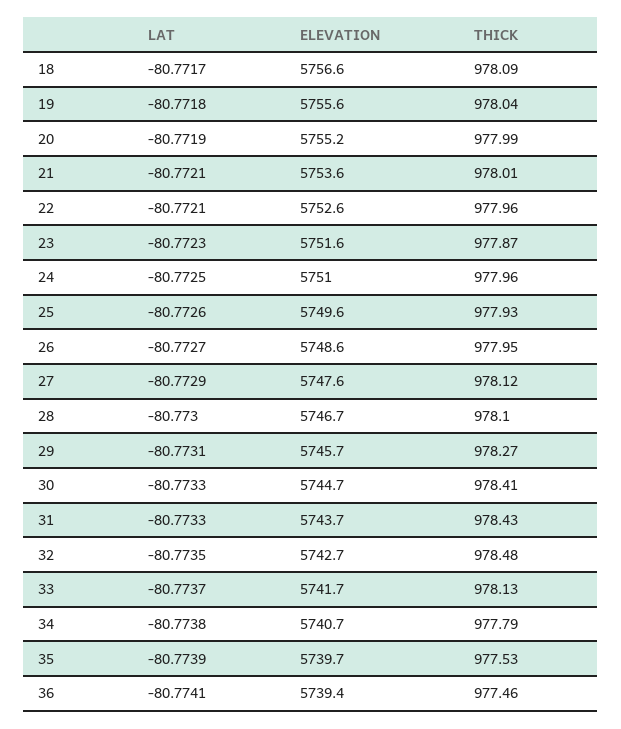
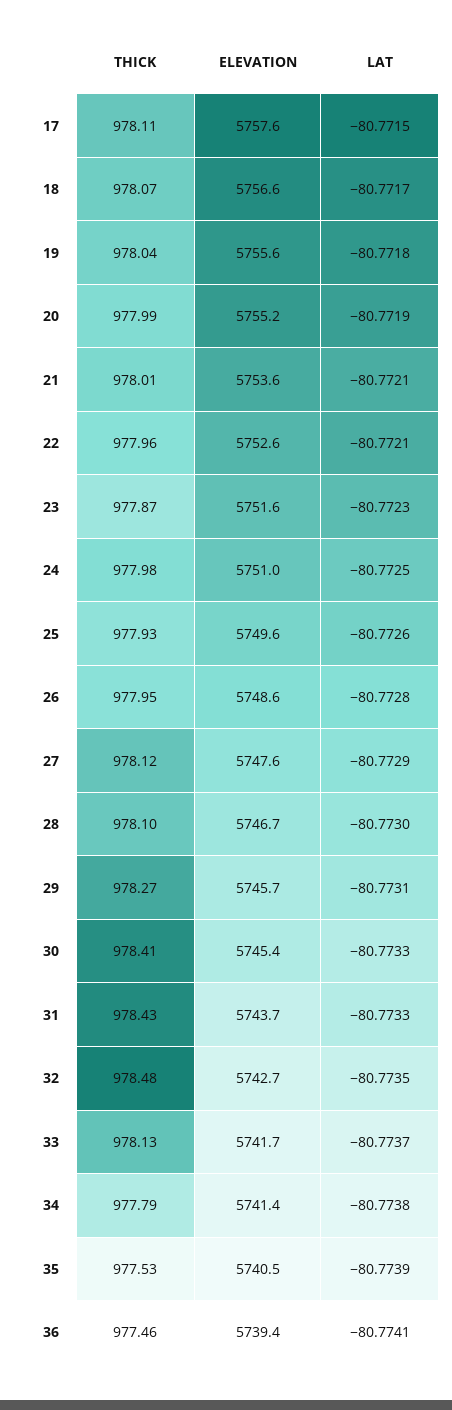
  {
    "LAT": {
      "18": -80.7717,
      "19": -80.7718,
      "20": -80.7719,
      "21": -80.7721,
      "22": -80.7721,
      "23": -80.7723,
      "24": -80.7725,
      "25": -80.7726,
-     "26": -80.7727,
+     "26": -80.7728,
      "27": -80.7729,
      "28": -80.773,
      "29": -80.7731,
      "30": -80.7733,
      "31": -80.7733,
      "32": -80.7735,
      "33": -80.7737,
      "34": -80.7738,
      "35": -80.7739,
-     "36": -80.7741
+     "36": -80.7741,
+     "17": -80.7715
    },
    "ELEVATION": {
      "18": 5756.6,
      "19": 5755.6,
      "20": 5755.2,
      "21": 5753.6,
      "22": 5752.6,
      "23": 5751.6,
      "24": 5751,
      "25": 5749.6,
      "26": 5748.6,
      "27": 5747.6,
      "28": 5746.7,
      "29": 5745.7,
-     "30": 5744.7,
+     "30": 5745.4,
      "31": 5743.7,
      "32": 5742.7,
      "33": 5741.7,
-     "34": 5740.7,
+     "34": 5741.4,
-     "35": 5739.7,
+     "35": 5740.5,
-     "36": 5739.4
+     "36": 5739.4,
+     "17": 5757.6
    },
    "THICK": {
-     "18": 978.09,
+     "18": 978.07,
      "19": 978.04,
      "20": 977.99,
      "21": 978.01,
      "22": 977.96,
      "23": 977.87,
-     "24": 977.96,
+     "24": 977.98,
      "25": 977.93,
      "26": 977.95,
      "27": 978.12,
      "28": 978.1,
      "29": 978.27,
      "30": 978.41,
      "31": 978.43,
      "32": 978.48,
      "33": 978.13,
      "34": 977.79,
      "35": 977.53,
-     "36": 977.46
+     "36": 977.46,
+     "17": 978.11
    }
  }

